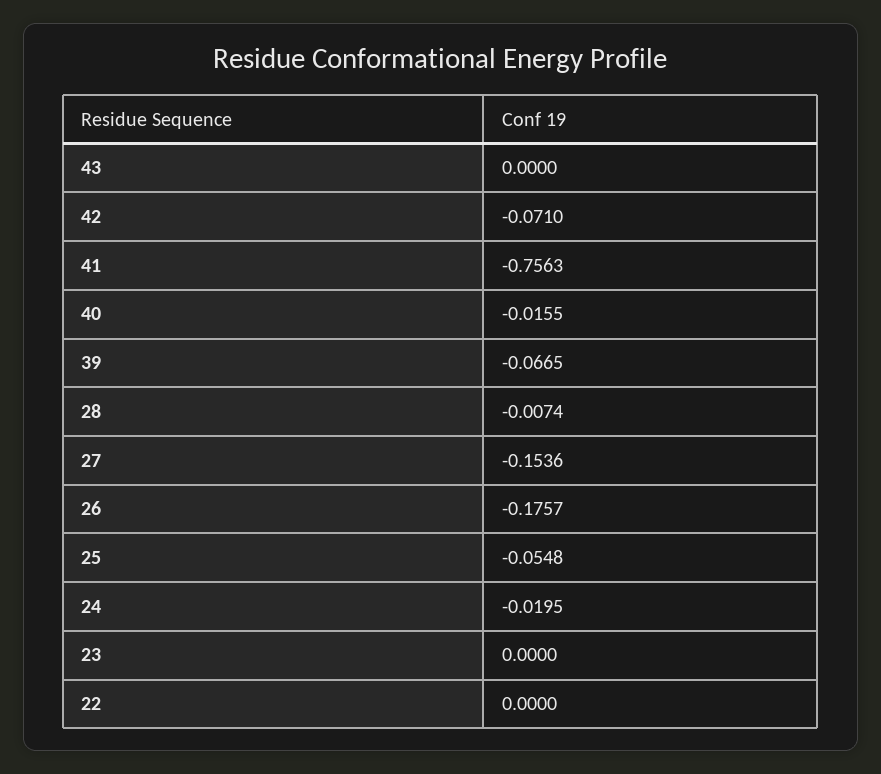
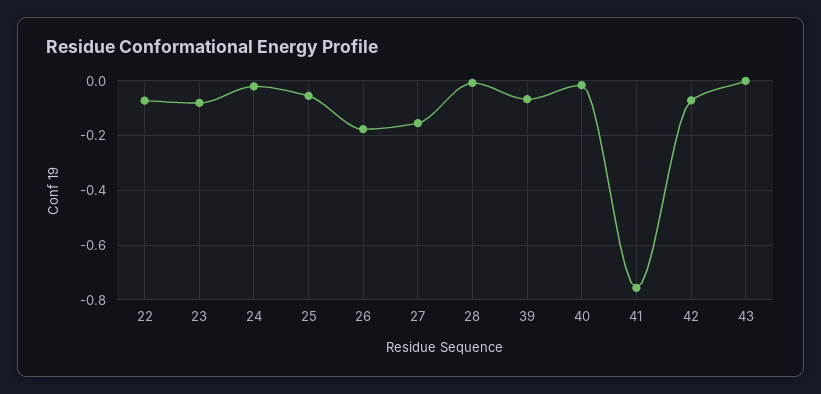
  {
    "43": 0,
    "42": -0.071,
    "41": -0.7563,
    "40": -0.0155,
    "39": -0.0665,
    "28": -0.0074,
    "27": -0.1536,
    "26": -0.1757,
    "25": -0.0548,
    "24": -0.0195,
-   "23": 0,
+   "23": -0.075,
-   "22": 0
+   "22": -0.075
  }

